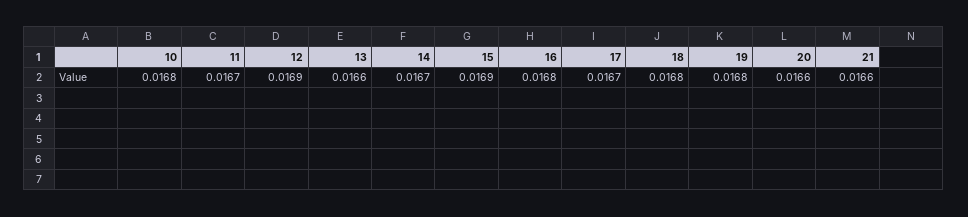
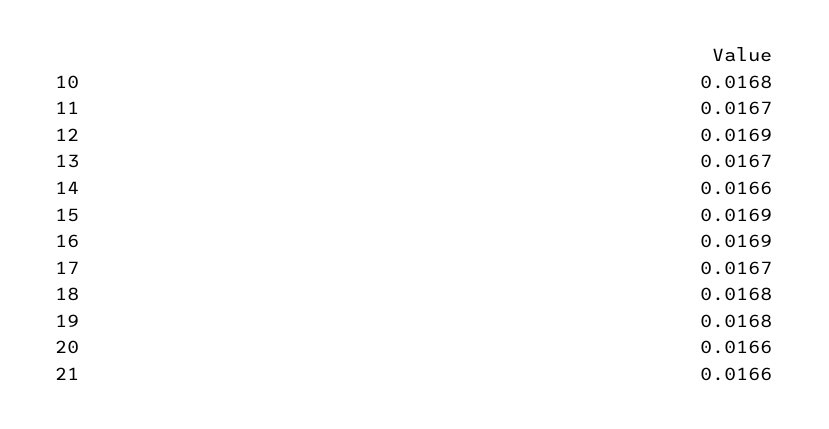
  {
    "10": 0.0168,
    "11": 0.0167,
    "12": 0.0169,
-   "13": 0.0166,
+   "13": 0.0167,
-   "14": 0.0167,
+   "14": 0.0166,
    "15": 0.0169,
-   "16": 0.0168,
+   "16": 0.0169,
    "17": 0.0167,
    "18": 0.0168,
    "19": 0.0168,
    "20": 0.0166,
    "21": 0.0166
  }

